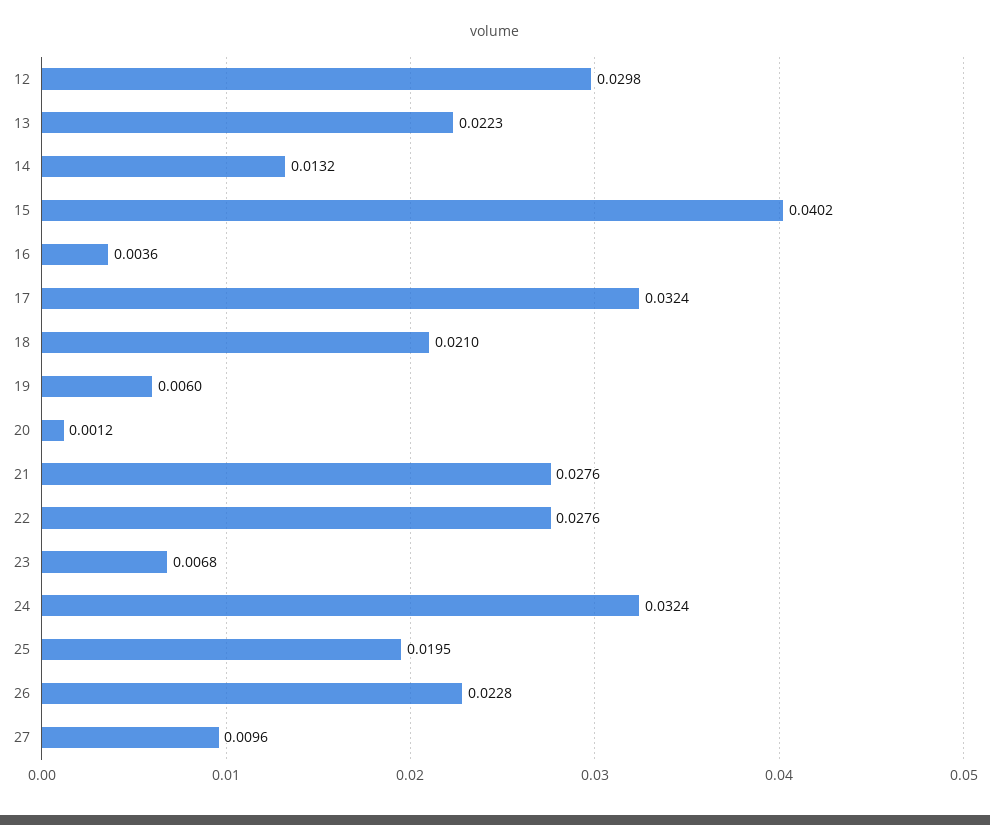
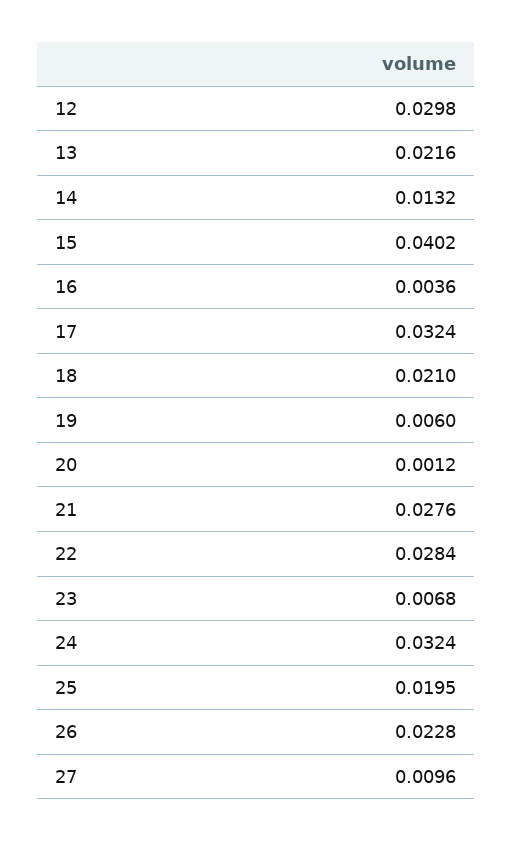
  {
    "12": 0.0298,
-   "13": 0.0223,
+   "13": 0.0216,
    "14": 0.0132,
    "15": 0.0402,
    "16": 0.0036,
    "17": 0.0324,
    "18": 0.021,
    "19": 0.006,
    "20": 0.0012,
    "21": 0.0276,
-   "22": 0.0276,
+   "22": 0.0284,
    "23": 0.0068,
    "24": 0.0324,
    "25": 0.0195,
    "26": 0.0228,
    "27": 0.0096
  }

